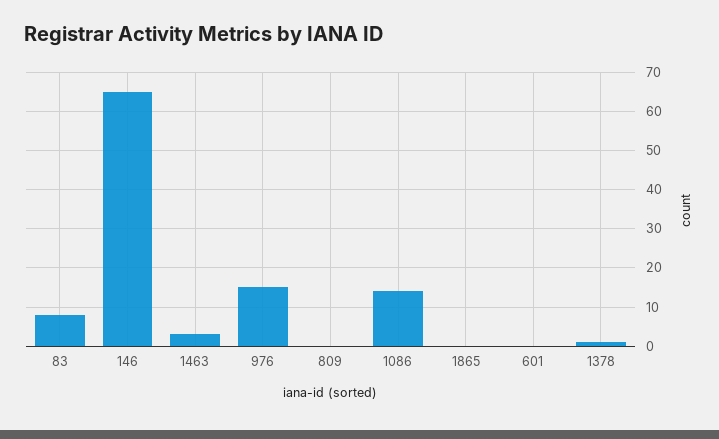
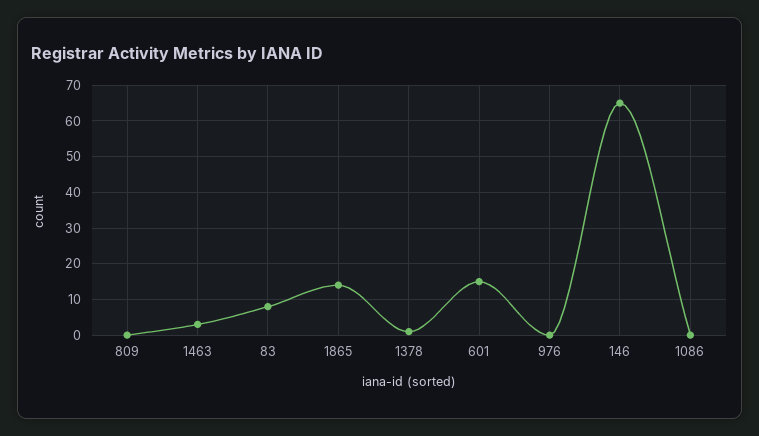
  {
    "83": 10,
    "146": 65,
    "1463": 5,
-   "976": 15,
+   "976": 0,
    "809": 0,
-   "1086": 15,
+   "1086": 0,
-   "1865": 0,
+   "1865": 15,
-   "601": 0,
+   "601": 15,
    "1378": 0
  }

